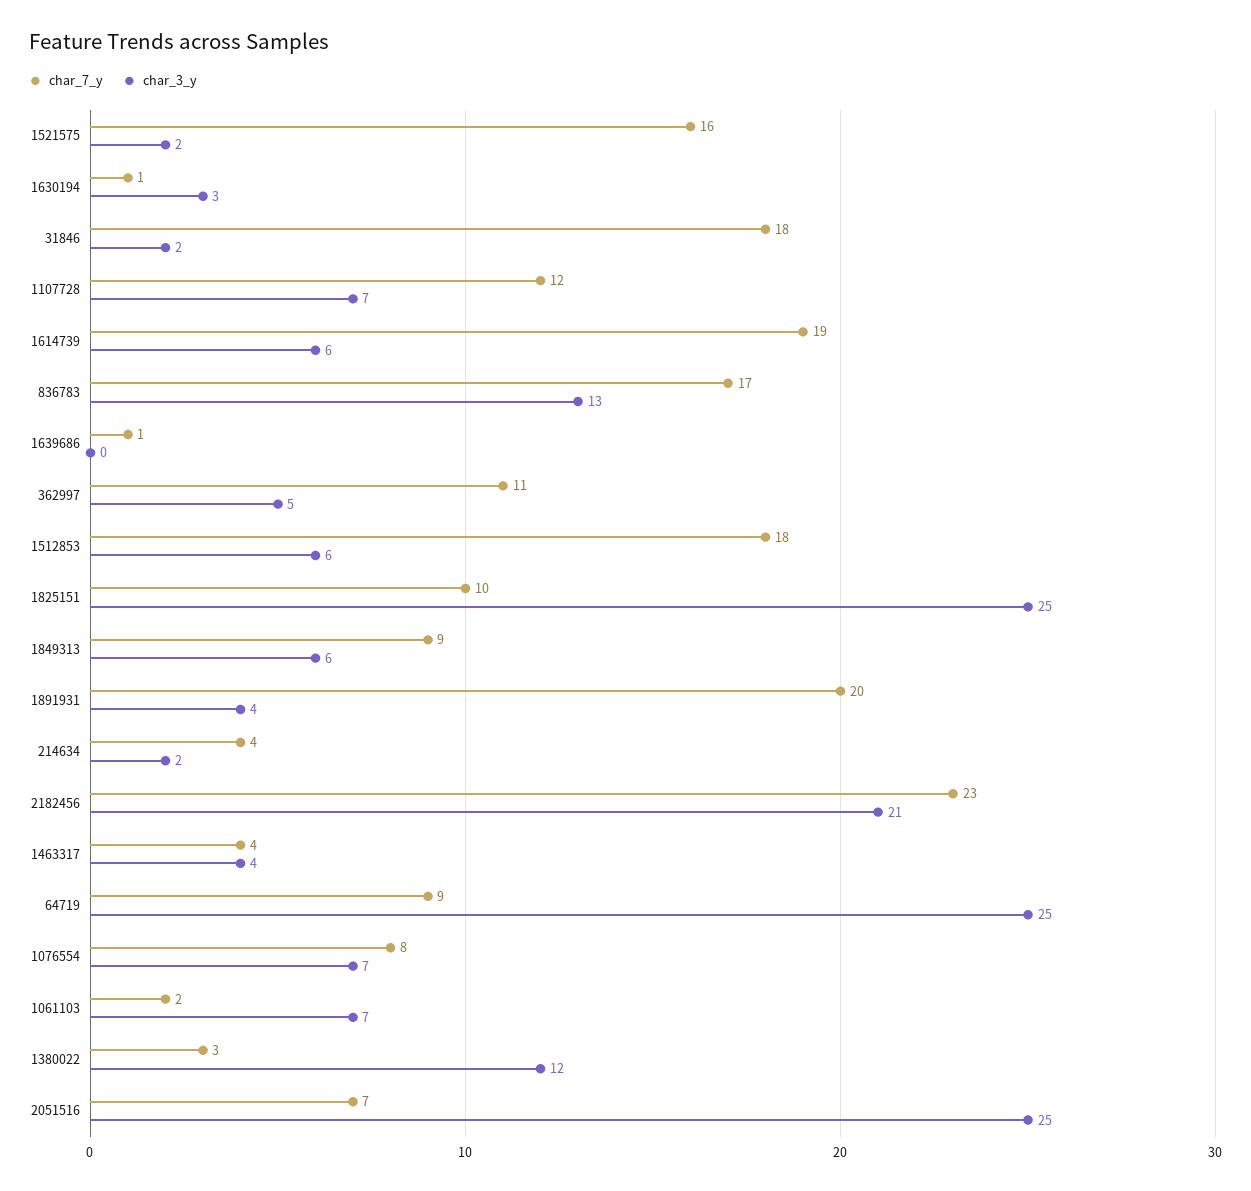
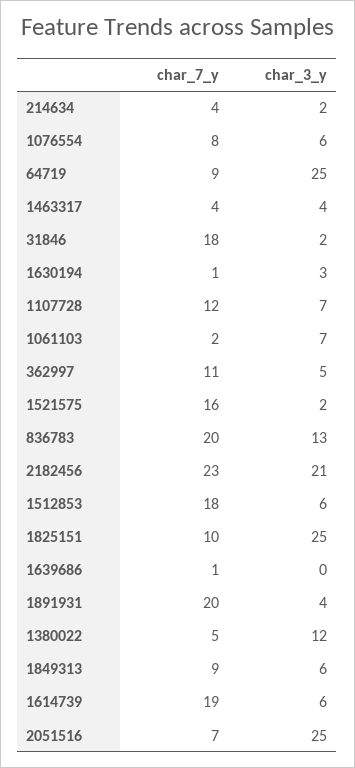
  {
    "char_7_y": {
      "1521575": 16,
      "1630194": 1,
      "31846": 18,
      "1107728": 12,
      "1614739": 19,
-     "836783": 17,
+     "836783": 20,
      "1639686": 1,
      "362997": 11,
      "1512853": 18,
      "1825151": 10,
      "1849313": 9,
      "1891931": 20,
      "214634": 4,
      "2182456": 23,
      "1463317": 4,
      "64719": 9,
      "1076554": 8,
      "1061103": 2,
-     "1380022": 3,
+     "1380022": 5,
      "2051516": 7
    },
    "char_3_y": {
      "1521575": 2,
      "1630194": 3,
      "31846": 2,
      "1107728": 7,
      "1614739": 6,
      "836783": 13,
      "1639686": 0,
      "362997": 5,
      "1512853": 6,
      "1825151": 25,
      "1849313": 6,
      "1891931": 4,
      "214634": 2,
      "2182456": 21,
      "1463317": 4,
      "64719": 25,
-     "1076554": 7,
+     "1076554": 6,
      "1061103": 7,
      "1380022": 12,
      "2051516": 25
    }
  }

